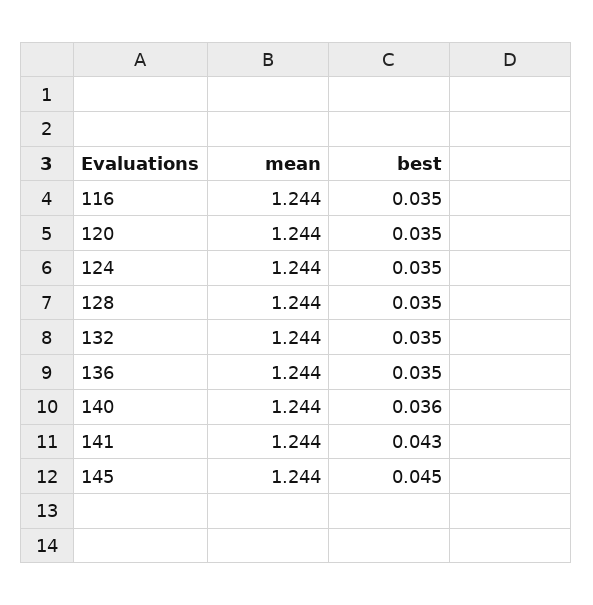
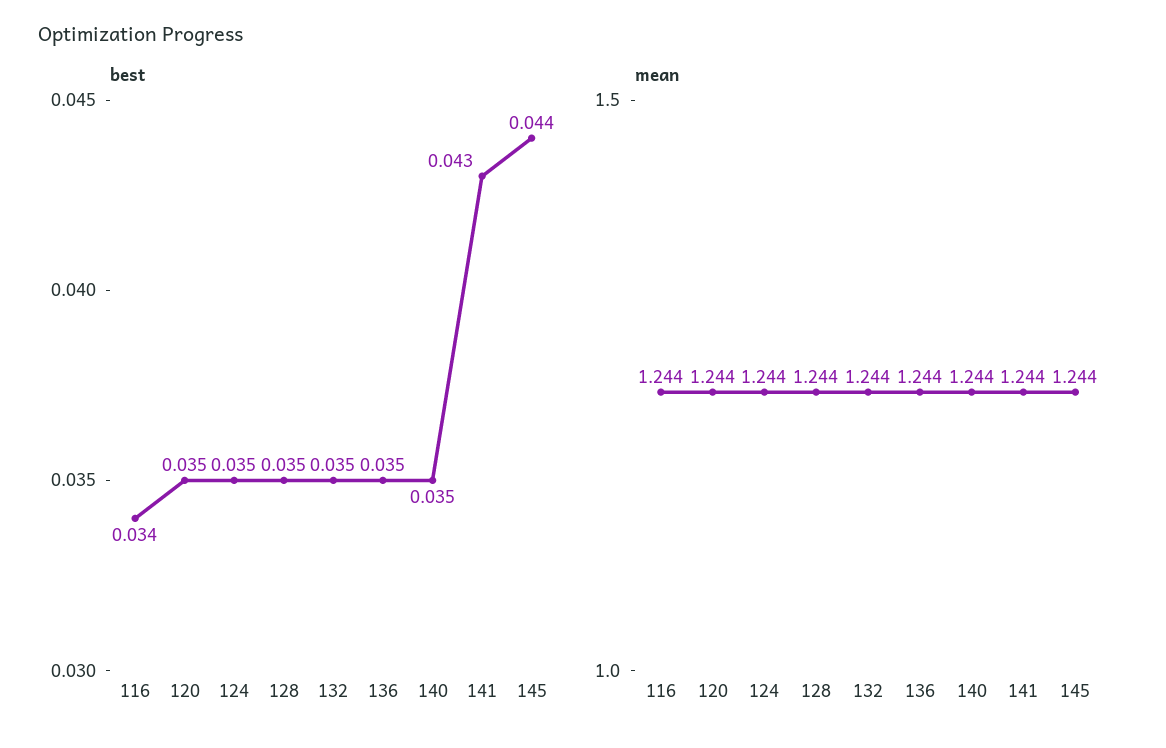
  {
    "mean": {
      "116": 1.244,
      "120": 1.244,
      "124": 1.244,
      "128": 1.244,
      "132": 1.244,
      "136": 1.244,
      "140": 1.244,
      "141": 1.244,
      "145": 1.244
    },
    "best": {
-     "116": 0.035,
+     "116": 0.034,
      "120": 0.035,
      "124": 0.035,
      "128": 0.035,
      "132": 0.035,
      "136": 0.035,
-     "140": 0.036,
+     "140": 0.035,
      "141": 0.043,
-     "145": 0.045
+     "145": 0.044
    }
  }

